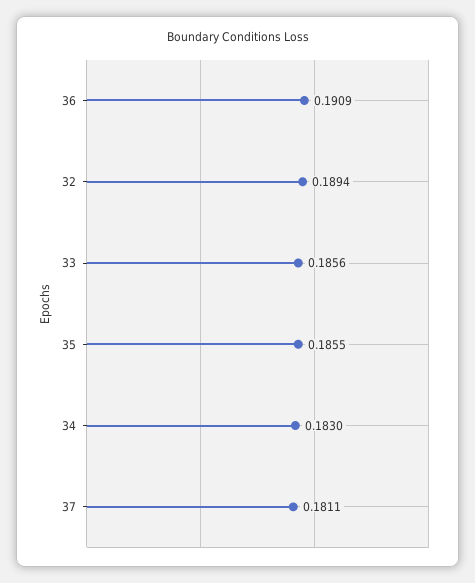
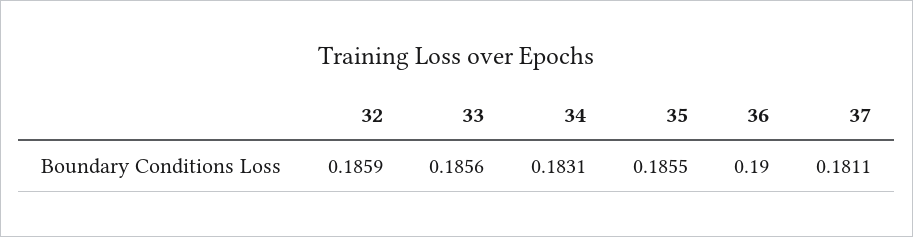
  {
-   "36": 0.1909,
+   "36": 0.19,
-   "32": 0.1894,
+   "32": 0.1859,
    "33": 0.1856,
    "35": 0.1855,
-   "34": 0.183,
+   "34": 0.1831,
    "37": 0.1811
  }

